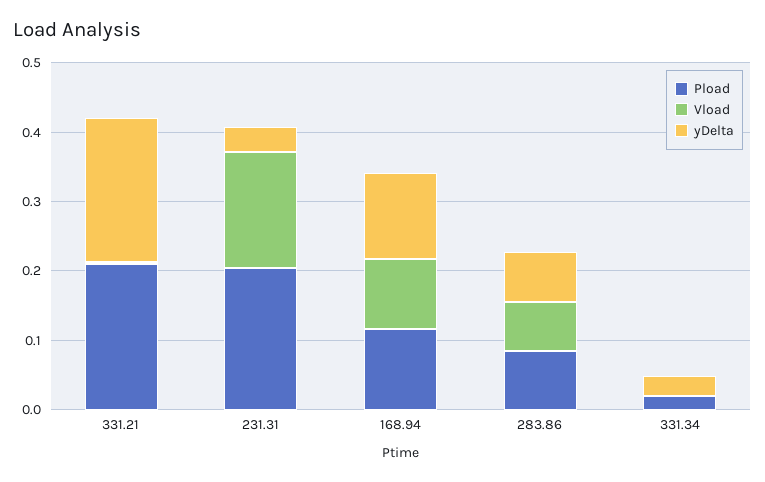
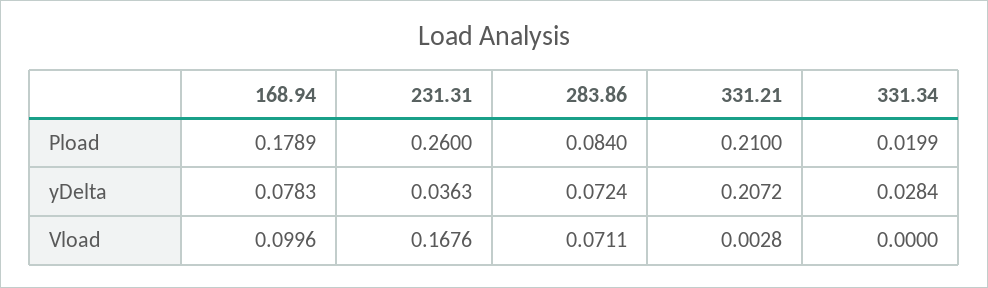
  {
    "Pload": {
      "331.21": 0.21,
-     "231.31": 0.2,
+     "231.31": 0.26,
-     "168.94": 0.12,
+     "168.94": 0.1789,
      "283.86": 0.084,
      "331.34": 0.0199
    },
    "Vload": {
      "331.21": 0.0028,
      "231.31": 0.1676,
      "168.94": 0.0996,
      "283.86": 0.0711,
      "331.34": 0
    },
    "yDelta": {
      "331.21": 0.2072,
      "231.31": 0.0363,
-     "168.94": 0.12,
+     "168.94": 0.0783,
      "283.86": 0.0724,
      "331.34": 0.0284
    }
  }

